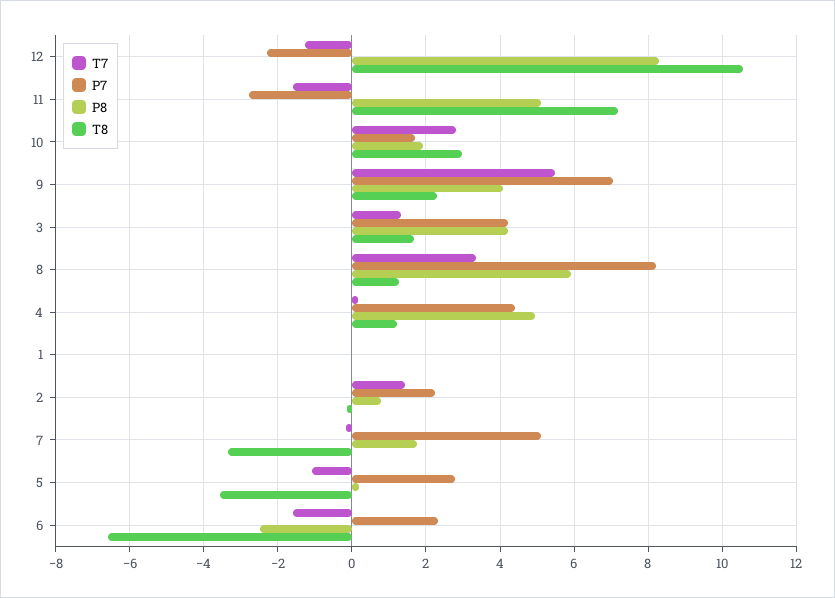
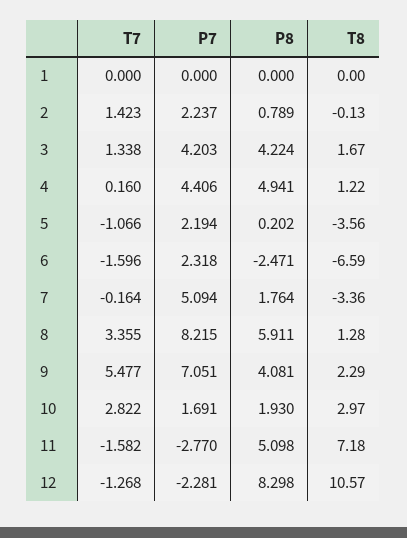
  {
    "T7": {
      "12": -1.268,
      "11": -1.582,
      "10": 2.822,
      "9": 5.477,
      "3": 1.338,
      "8": 3.355,
      "4": 0.16,
      "1": 0,
      "2": 1.423,
      "7": -0.164,
      "5": -1.066,
      "6": -1.596
    },
    "P7": {
      "12": -2.281,
      "11": -2.77,
      "10": 1.691,
      "9": 7.051,
      "3": 4.203,
      "8": 8.215,
      "4": 4.406,
      "1": 0,
      "2": 2.237,
      "7": 5.094,
-     "5": 2.8,
+     "5": 2.194,
      "6": 2.318
    },
    "P8": {
      "12": 8.298,
      "11": 5.098,
      "10": 1.93,
      "9": 4.081,
      "3": 4.224,
      "8": 5.911,
      "4": 4.941,
      "1": 0,
      "2": 0.789,
      "7": 1.764,
      "5": 0.202,
      "6": -2.471
    },
    "T8": {
      "12": 10.57,
      "11": 7.18,
      "10": 2.97,
      "9": 2.29,
      "3": 1.67,
      "8": 1.28,
      "4": 1.22,
      "1": 0,
      "2": -0.13,
      "7": -3.36,
      "5": -3.56,
      "6": -6.59
    }
  }

